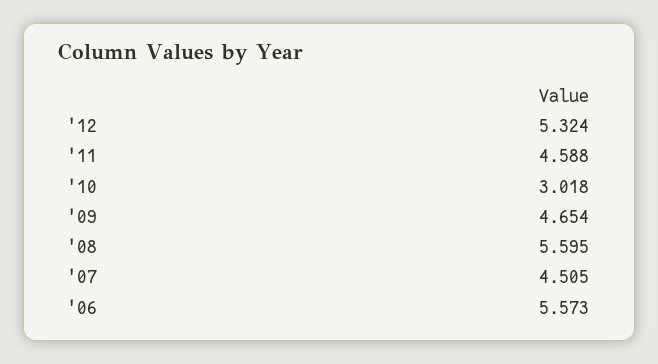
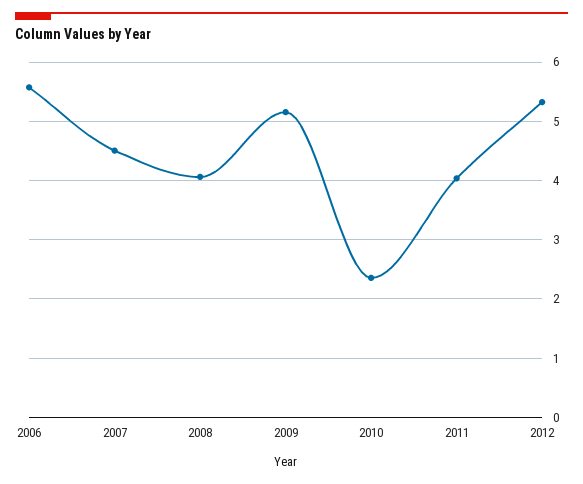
  {
    "'12": 5.324,
-   "'11": 4.588,
+   "'11": 4,
-   "'10": 3.018,
+   "'10": 2.4,
-   "'09": 4.654,
+   "'09": 5.2,
-   "'08": 5.595,
+   "'08": 4,
    "'07": 4.505,
    "'06": 5.573
  }

